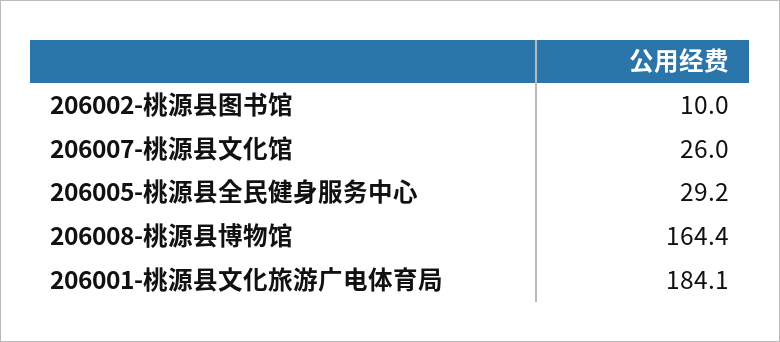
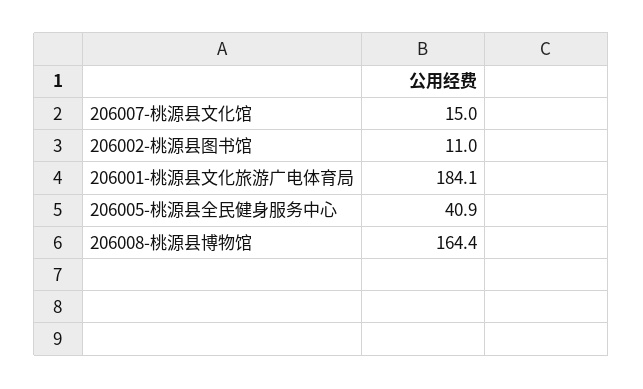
  {
-   "206002-桃源县图书馆": 10,
+   "206002-桃源县图书馆": 11,
-   "206007-桃源县文化馆": 26,
+   "206007-桃源县文化馆": 15,
-   "206005-桃源县全民健身服务中心": 29.2,
+   "206005-桃源县全民健身服务中心": 40.9,
    "206008-桃源县博物馆": 164.4,
    "206001-桃源县文化旅游广电体育局": 184.1
  }

